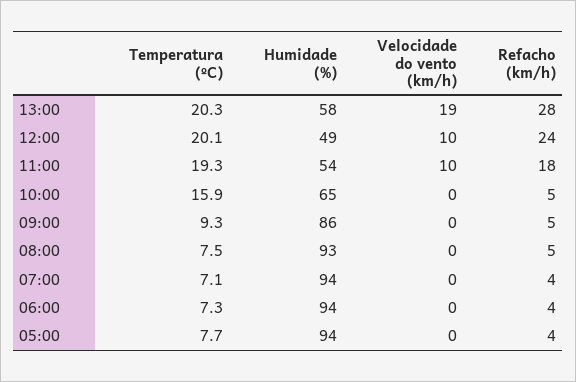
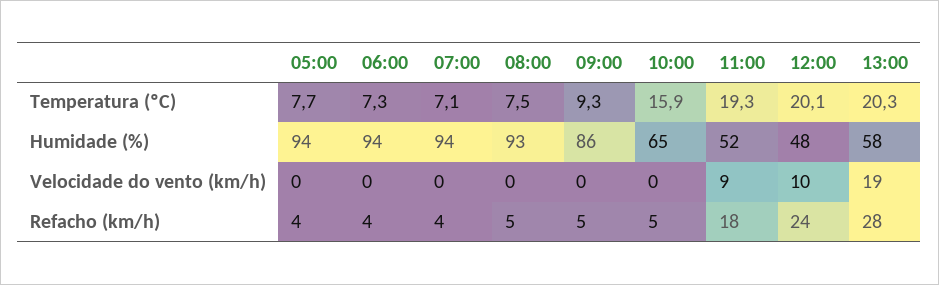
  {
    "Temperatura (ºC)": {
      "13:00": 20.3,
      "12:00": 20.1,
      "11:00": 19.3,
      "10:00": 15.9,
      "09:00": 9.3,
      "08:00": 7.5,
      "07:00": 7.1,
      "06:00": 7.3,
      "05:00": 7.7
    },
    "Humidade (%)": {
      "13:00": 58,
-     "12:00": 49,
+     "12:00": 48,
-     "11:00": 54,
+     "11:00": 52,
      "10:00": 65,
      "09:00": 86,
      "08:00": 93,
      "07:00": 94,
      "06:00": 94,
      "05:00": 94
    },
    "Velocidade do vento (km/h)": {
      "13:00": 19,
      "12:00": 10,
-     "11:00": 10,
+     "11:00": 9,
      "10:00": 0,
      "09:00": 0,
      "08:00": 0,
      "07:00": 0,
      "06:00": 0,
      "05:00": 0
    },
    "Refacho (km/h)": {
      "13:00": 28,
      "12:00": 24,
      "11:00": 18,
      "10:00": 5,
      "09:00": 5,
      "08:00": 5,
      "07:00": 4,
      "06:00": 4,
      "05:00": 4
    }
  }

